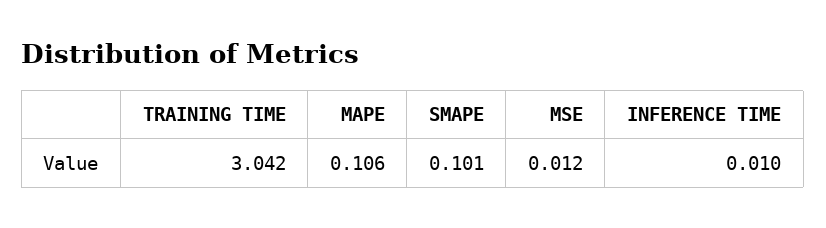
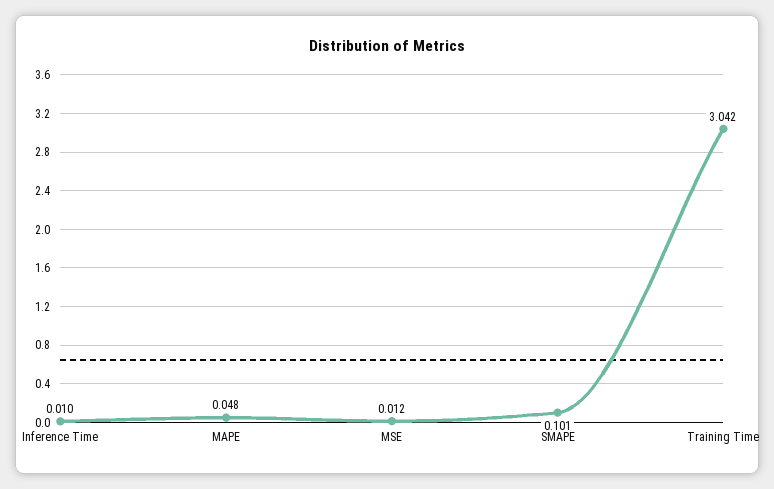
  {
    "TRAINING TIME": 3.042,
-   "MAPE": 0.106,
+   "MAPE": 0.048,
    "SMAPE": 0.101,
    "MSE": 0.012,
    "INFERENCE TIME": 0.01
  }

